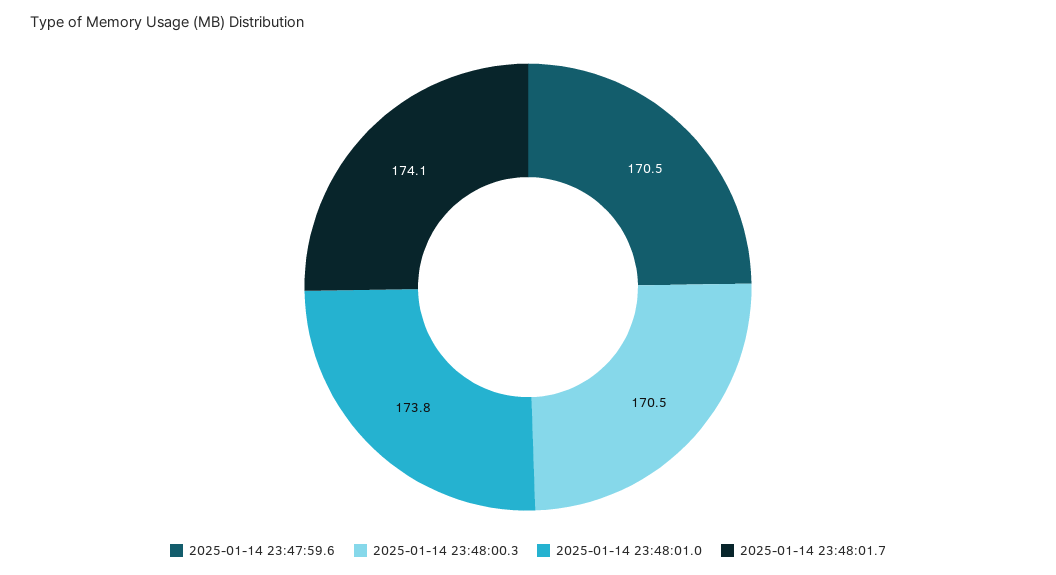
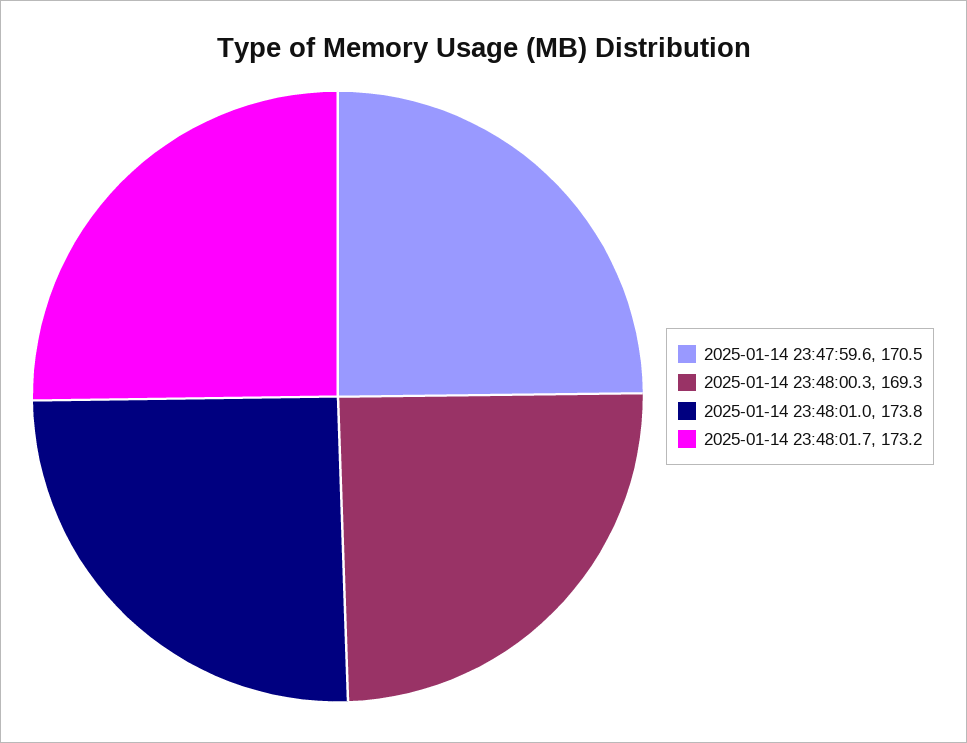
  {
    "2025-01-14 23:47:59.6": 170.5,
-   "2025-01-14 23:48:00.3": 170.5,
+   "2025-01-14 23:48:00.3": 169.3,
    "2025-01-14 23:48:01.0": 173.8,
-   "2025-01-14 23:48:01.7": 174.1
+   "2025-01-14 23:48:01.7": 173.2
  }

